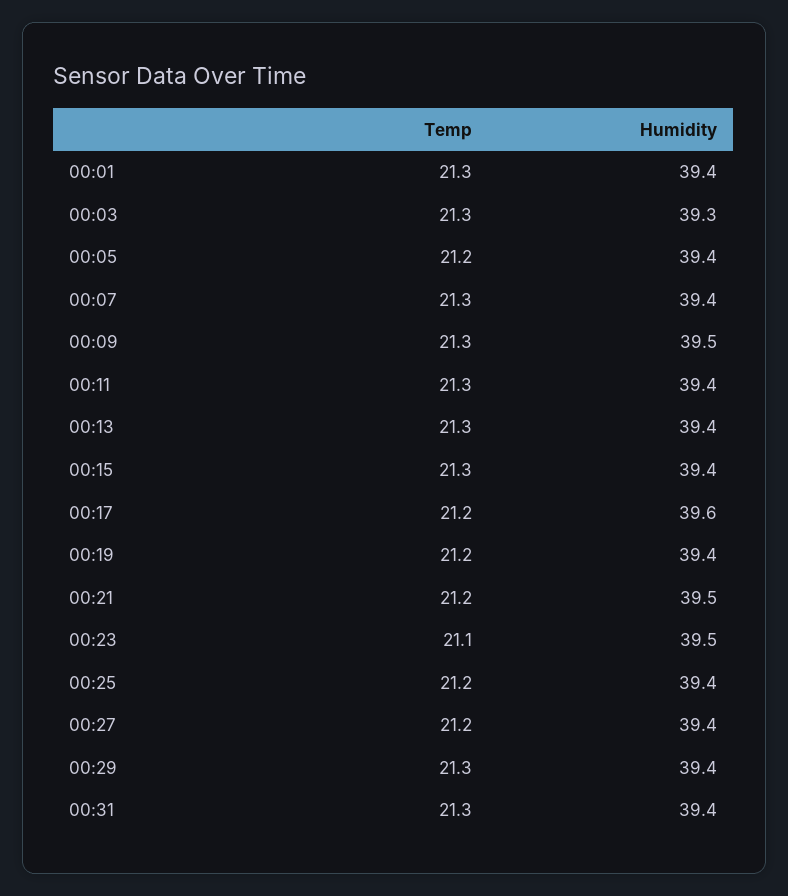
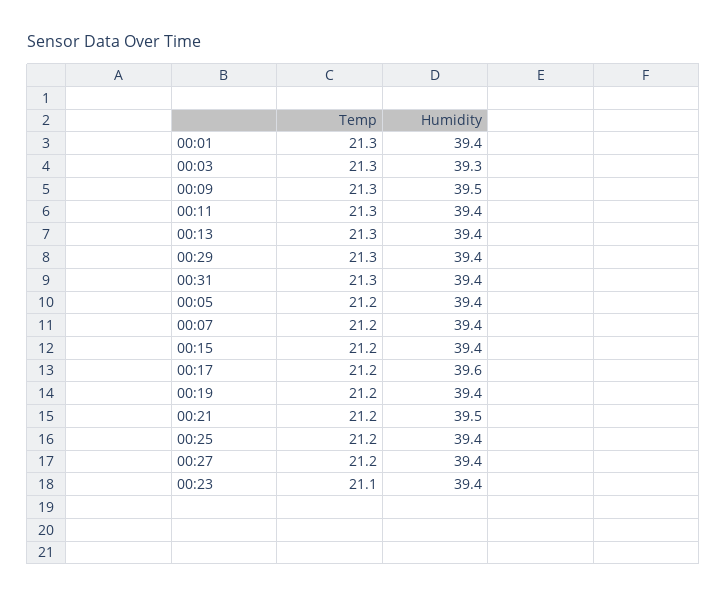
  {
    "Temp": {
      "00:01": 21.3,
      "00:03": 21.3,
      "00:05": 21.2,
-     "00:07": 21.3,
+     "00:07": 21.2,
      "00:09": 21.3,
      "00:11": 21.3,
      "00:13": 21.3,
-     "00:15": 21.3,
+     "00:15": 21.2,
      "00:17": 21.2,
      "00:19": 21.2,
      "00:21": 21.2,
      "00:23": 21.1,
      "00:25": 21.2,
      "00:27": 21.2,
      "00:29": 21.3,
      "00:31": 21.3
    },
    "Humidity": {
      "00:01": 39.4,
      "00:03": 39.3,
      "00:05": 39.4,
      "00:07": 39.4,
      "00:09": 39.5,
      "00:11": 39.4,
      "00:13": 39.4,
      "00:15": 39.4,
      "00:17": 39.6,
      "00:19": 39.4,
      "00:21": 39.5,
-     "00:23": 39.5,
+     "00:23": 39.4,
      "00:25": 39.4,
      "00:27": 39.4,
      "00:29": 39.4,
      "00:31": 39.4
    }
  }

